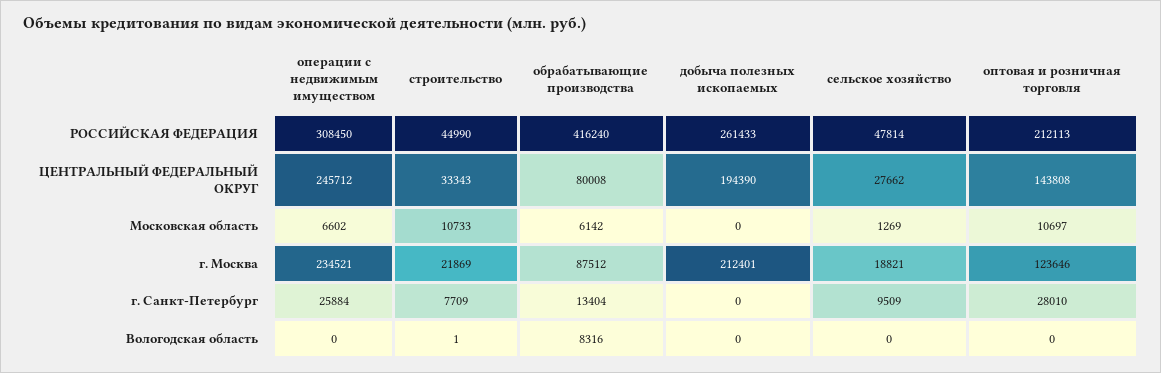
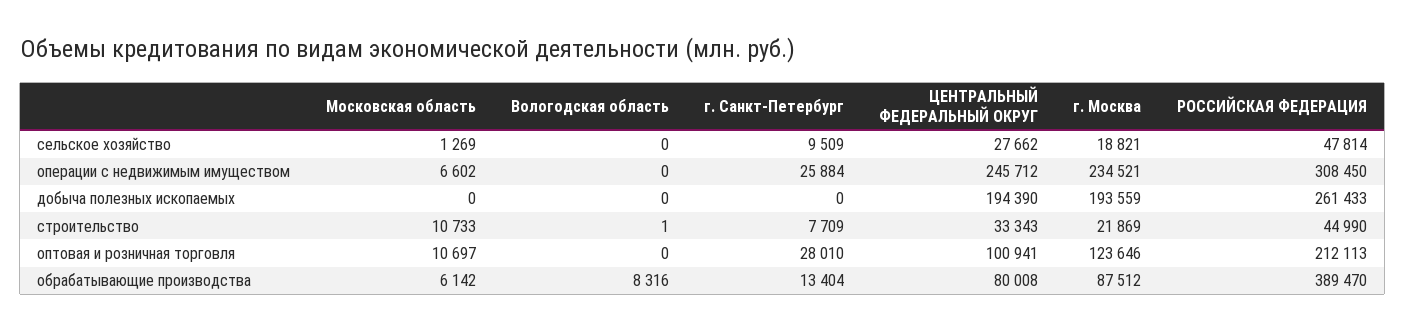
  {
    "операции с недвижимым имуществом": {
      "РОССИЙСКАЯ ФЕДЕРАЦИЯ": 308450,
      "ЦЕНТРАЛЬНЫЙ ФЕДЕРАЛЬНЫЙ ОКРУГ": 245712,
      "Московская область": 6602,
      "г. Москва": 234521,
      "г. Санкт-Петербург": 25884,
      "Вологодская область": 0
    },
    "строительство": {
      "РОССИЙСКАЯ ФЕДЕРАЦИЯ": 44990,
      "ЦЕНТРАЛЬНЫЙ ФЕДЕРАЛЬНЫЙ ОКРУГ": 33343,
      "Московская область": 10733,
      "г. Москва": 21869,
      "г. Санкт-Петербург": 7709,
      "Вологодская область": 1
    },
    "обрабатывающие производства": {
-     "РОССИЙСКАЯ ФЕДЕРАЦИЯ": 416240,
+     "РОССИЙСКАЯ ФЕДЕРАЦИЯ": 389470,
      "ЦЕНТРАЛЬНЫЙ ФЕДЕРАЛЬНЫЙ ОКРУГ": 80008,
      "Московская область": 6142,
      "г. Москва": 87512,
      "г. Санкт-Петербург": 13404,
      "Вологодская область": 8316
    },
    "добыча полезных ископаемых": {
      "РОССИЙСКАЯ ФЕДЕРАЦИЯ": 261433,
      "ЦЕНТРАЛЬНЫЙ ФЕДЕРАЛЬНЫЙ ОКРУГ": 194390,
      "Московская область": 0,
-     "г. Москва": 212401,
+     "г. Москва": 193559,
      "г. Санкт-Петербург": 0,
      "Вологодская область": 0
    },
    "сельское хозяйство": {
      "РОССИЙСКАЯ ФЕДЕРАЦИЯ": 47814,
      "ЦЕНТРАЛЬНЫЙ ФЕДЕРАЛЬНЫЙ ОКРУГ": 27662,
      "Московская область": 1269,
      "г. Москва": 18821,
      "г. Санкт-Петербург": 9509,
      "Вологодская область": 0
    },
    "оптовая и розничная торговля": {
      "РОССИЙСКАЯ ФЕДЕРАЦИЯ": 212113,
-     "ЦЕНТРАЛЬНЫЙ ФЕДЕРАЛЬНЫЙ ОКРУГ": 143808,
+     "ЦЕНТРАЛЬНЫЙ ФЕДЕРАЛЬНЫЙ ОКРУГ": 100941,
      "Московская область": 10697,
      "г. Москва": 123646,
      "г. Санкт-Петербург": 28010,
      "Вологодская область": 0
    }
  }

